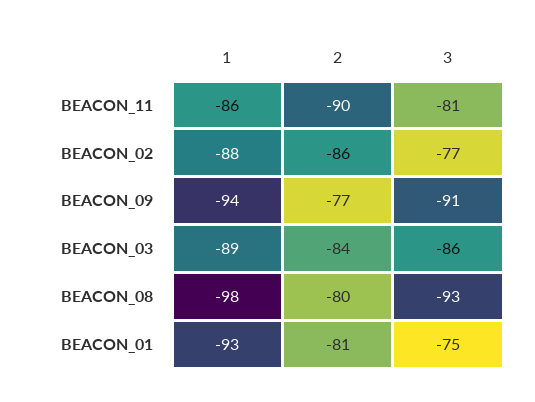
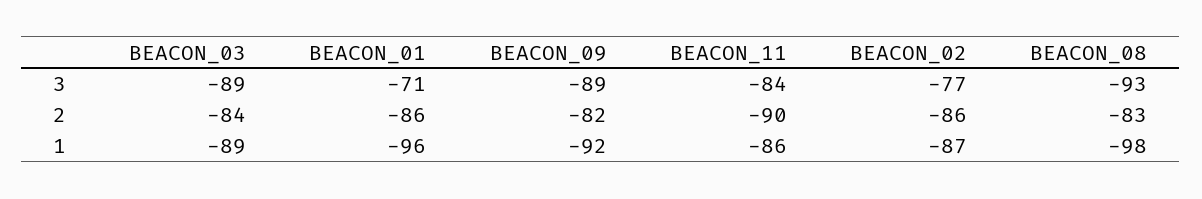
  {
    "1": {
      "BEACON_11": -86,
-     "BEACON_02": -88,
+     "BEACON_02": -87,
-     "BEACON_09": -94,
+     "BEACON_09": -92,
      "BEACON_03": -89,
      "BEACON_08": -98,
-     "BEACON_01": -93
+     "BEACON_01": -96
    },
    "2": {
      "BEACON_11": -90,
      "BEACON_02": -86,
-     "BEACON_09": -77,
+     "BEACON_09": -82,
      "BEACON_03": -84,
-     "BEACON_08": -80,
+     "BEACON_08": -83,
-     "BEACON_01": -81
+     "BEACON_01": -86
    },
    "3": {
-     "BEACON_11": -81,
+     "BEACON_11": -84,
      "BEACON_02": -77,
-     "BEACON_09": -91,
+     "BEACON_09": -89,
-     "BEACON_03": -86,
+     "BEACON_03": -89,
      "BEACON_08": -93,
-     "BEACON_01": -75
+     "BEACON_01": -71
    }
  }

